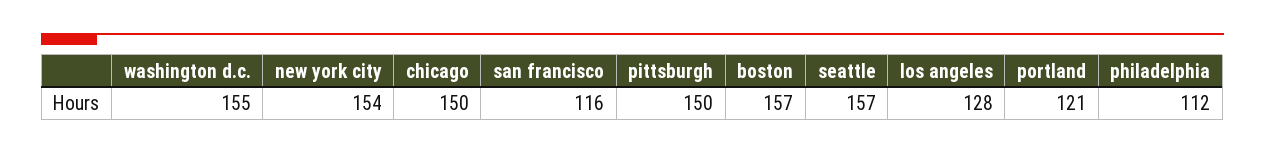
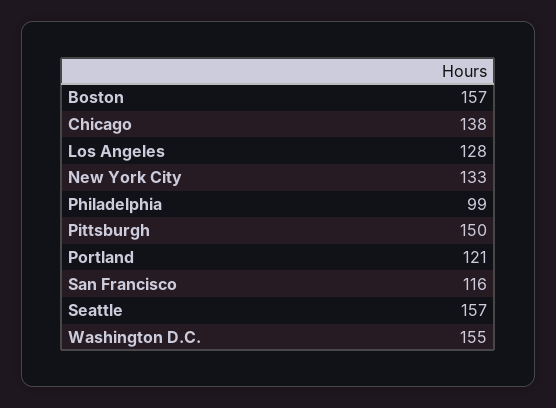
  {
    "washington d.c.": 155,
-   "new york city": 154,
+   "new york city": 133,
-   "chicago": 150,
+   "chicago": 138,
    "san francisco": 116,
    "pittsburgh": 150,
    "boston": 157,
    "seattle": 157,
    "los angeles": 128,
    "portland": 121,
-   "philadelphia": 112
+   "philadelphia": 99
  }

